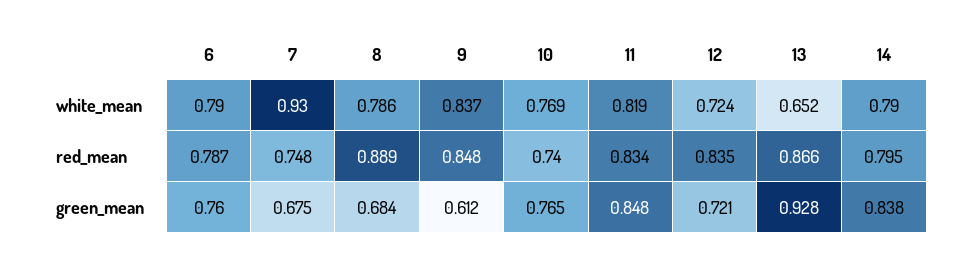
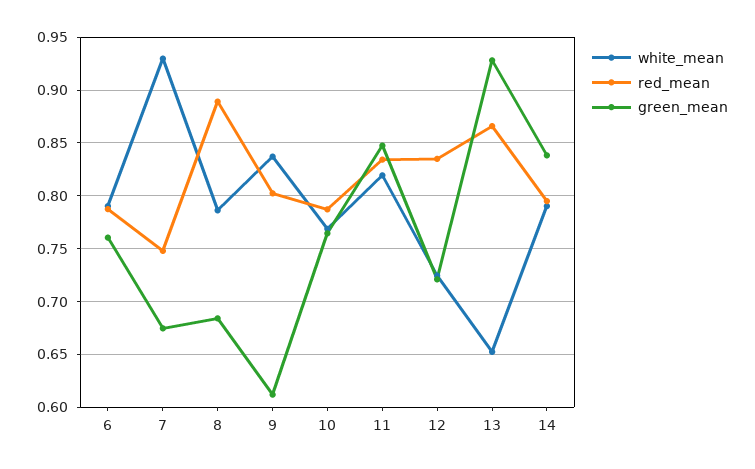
  {
    "white_mean": {
      "6": 0.79,
      "7": 0.93,
      "8": 0.786,
      "9": 0.837,
      "10": 0.769,
      "11": 0.819,
      "12": 0.724,
      "13": 0.652,
      "14": 0.79
    },
    "red_mean": {
      "6": 0.787,
      "7": 0.748,
      "8": 0.889,
-     "9": 0.848,
+     "9": 0.8,
-     "10": 0.74,
+     "10": 0.79,
      "11": 0.834,
      "12": 0.835,
      "13": 0.866,
      "14": 0.795
    },
    "green_mean": {
      "6": 0.76,
      "7": 0.675,
      "8": 0.684,
      "9": 0.612,
      "10": 0.765,
      "11": 0.848,
      "12": 0.721,
      "13": 0.928,
      "14": 0.838
    }
  }

